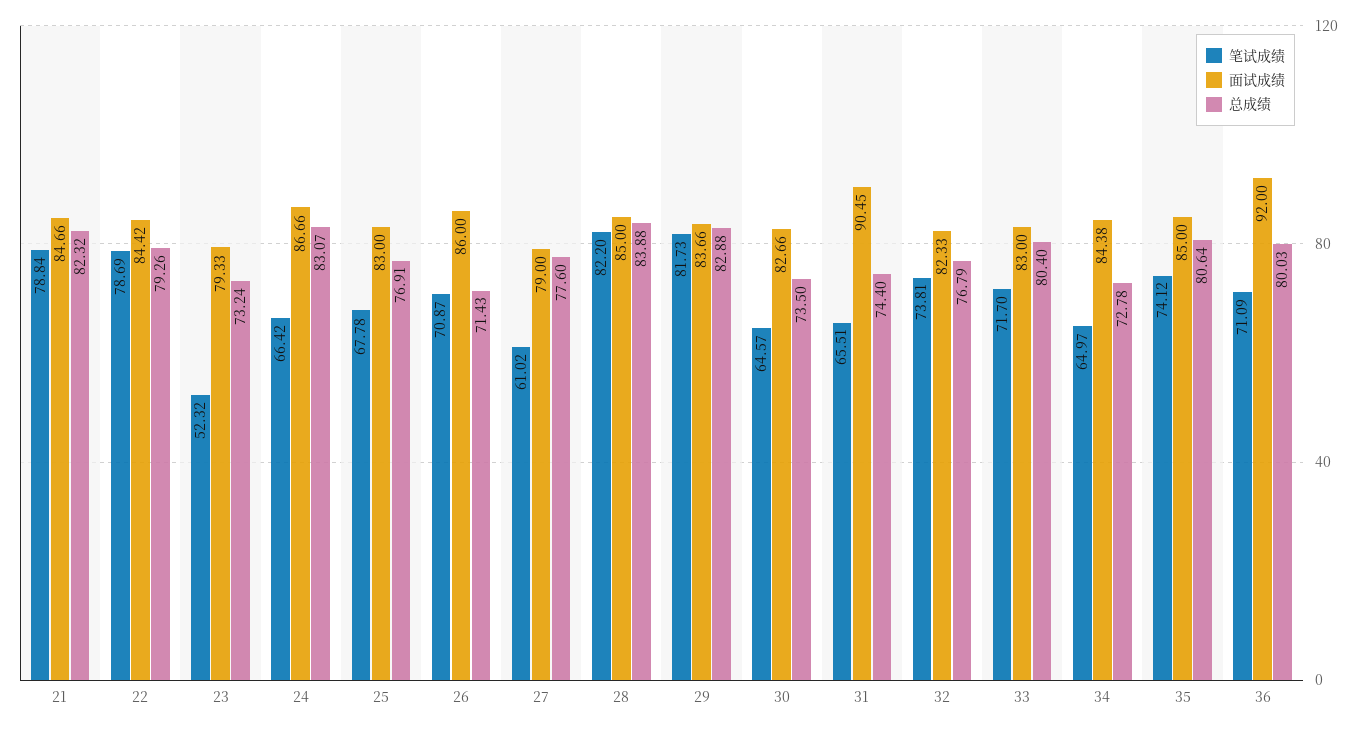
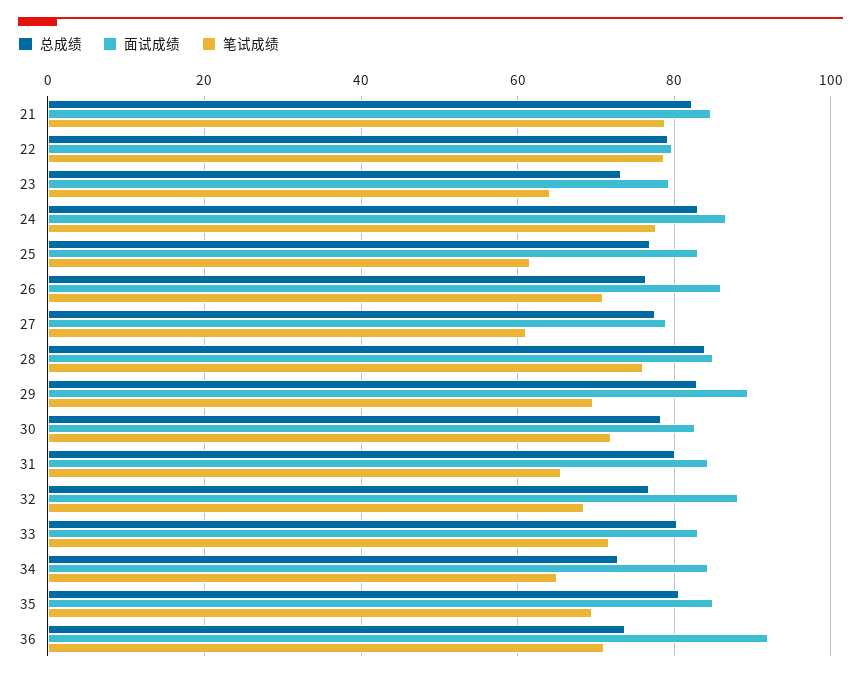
  {
    "笔试成绩": {
      "21": 78.84,
      "22": 78.69,
-     "23": 52.32,
+     "23": 64,
-     "24": 66.42,
+     "24": 78,
-     "25": 67.78,
+     "25": 62,
      "26": 70.87,
      "27": 61.02,
-     "28": 82.2,
+     "28": 76,
-     "29": 81.73,
+     "29": 70,
-     "30": 64.57,
+     "30": 72,
      "31": 65.51,
-     "32": 73.81,
+     "32": 68,
      "33": 71.7,
      "34": 64.97,
-     "35": 74.12,
+     "35": 70,
      "36": 71.09
    },
    "面试成绩": {
      "21": 84.66,
-     "22": 84.42,
+     "22": 80,
      "23": 79.33,
      "24": 86.66,
      "25": 83,
      "26": 86,
      "27": 79,
      "28": 85,
-     "29": 83.66,
+     "29": 90,
      "30": 82.66,
-     "31": 90.45,
+     "31": 84,
-     "32": 82.33,
+     "32": 88,
      "33": 83,
      "34": 84.38,
      "35": 85,
      "36": 92
    },
    "总成绩": {
      "21": 82.32,
      "22": 79.26,
      "23": 73.24,
      "24": 83.07,
      "25": 76.91,
-     "26": 71.43,
+     "26": 76,
      "27": 77.6,
      "28": 83.88,
      "29": 82.88,
-     "30": 73.5,
+     "30": 78,
-     "31": 74.4,
+     "31": 80,
      "32": 76.79,
      "33": 80.4,
      "34": 72.78,
      "35": 80.64,
-     "36": 80.03
+     "36": 74
    }
  }

